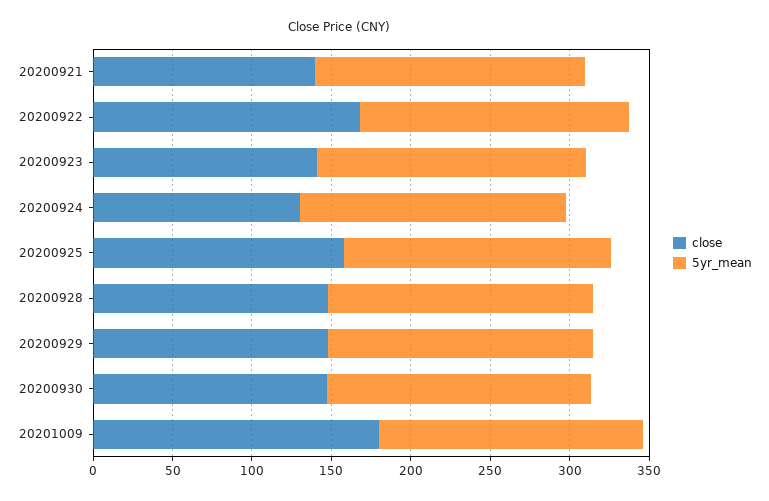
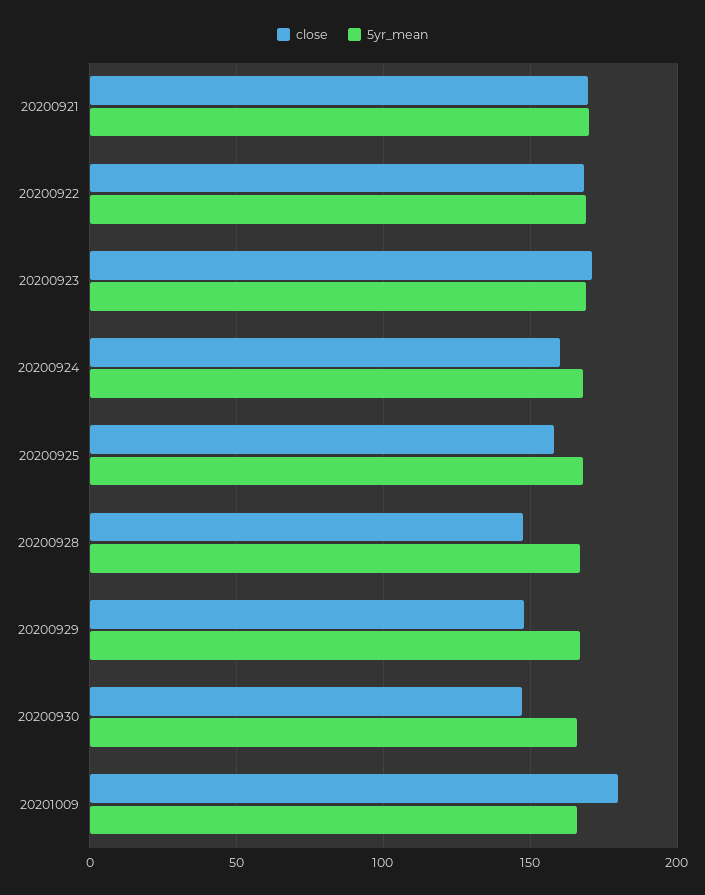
  {
    "close": {
-     "20200921": 140,
+     "20200921": 170,
      "20200922": 170,
-     "20200923": 140,
+     "20200923": 170,
-     "20200924": 130,
+     "20200924": 160,
      "20200925": 160,
      "20200928": 150,
      "20200929": 150,
      "20200930": 145,
      "20201009": 180
    },
    "5yr_mean": {
      "20200921": 170,
      "20200922": 170,
      "20200923": 170,
      "20200924": 170,
      "20200925": 170,
      "20200928": 165,
      "20200929": 165,
      "20200930": 165,
      "20201009": 165
    }
  }

